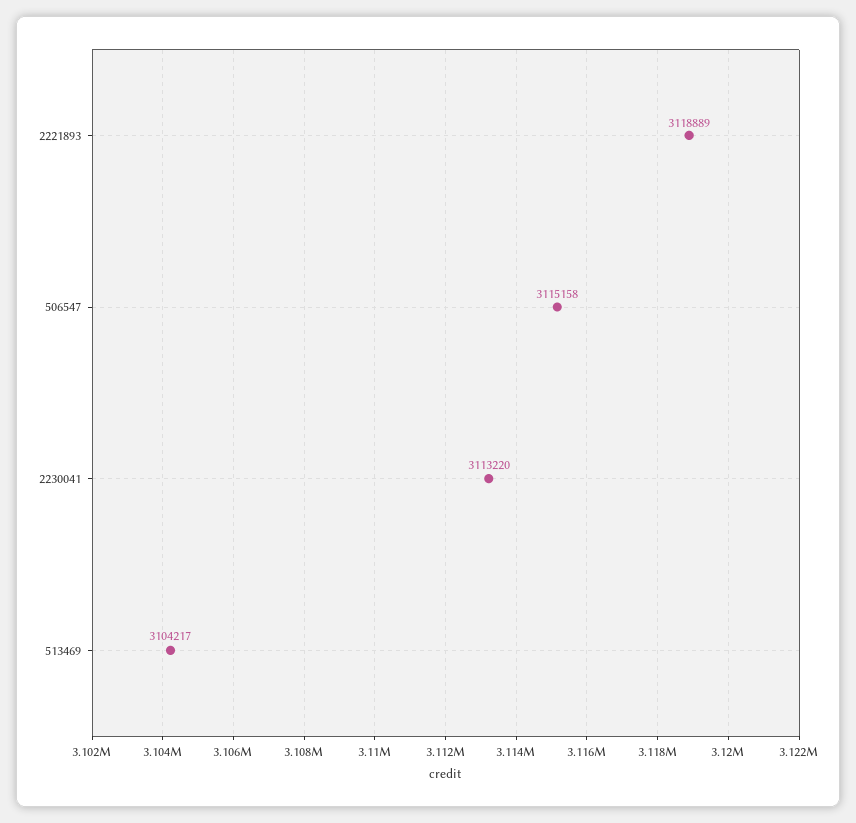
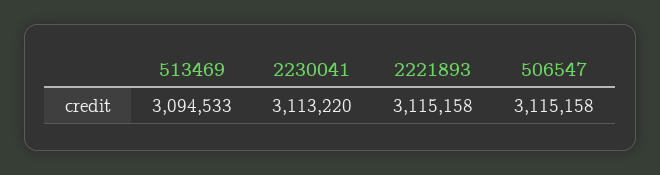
  {
-   "2221893": 3118889,
+   "2221893": 3115158,
    "506547": 3115158,
    "2230041": 3113220,
-   "513469": 3104217
+   "513469": 3094533
  }

